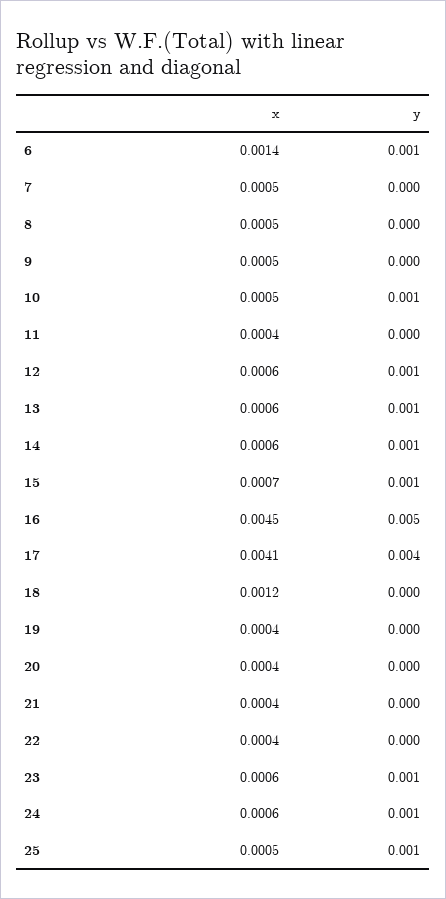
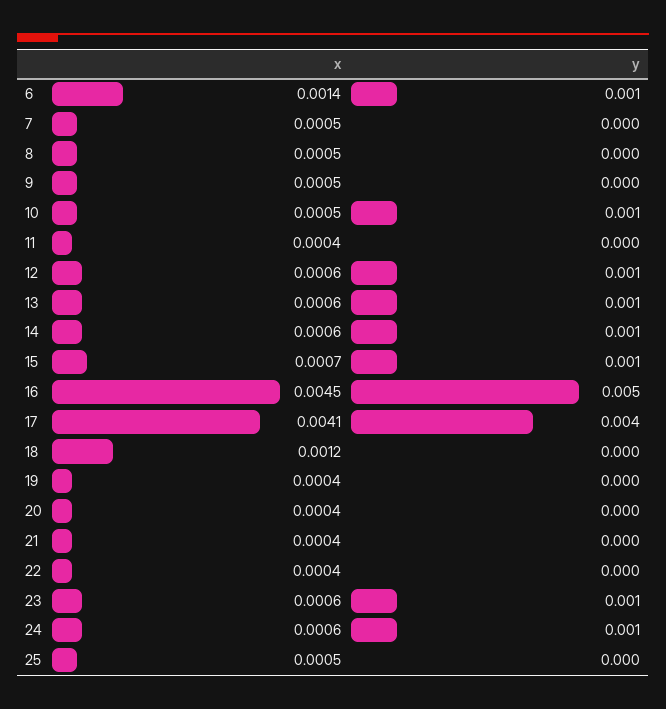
  {
    "x": {
      "6": 0.0014,
      "7": 0.0005,
      "8": 0.0005,
      "9": 0.0005,
      "10": 0.0005,
      "11": 0.0004,
      "12": 0.0006,
      "13": 0.0006,
      "14": 0.0006,
      "15": 0.0007,
      "16": 0.0045,
      "17": 0.0041,
      "18": 0.0012,
      "19": 0.0004,
      "20": 0.0004,
      "21": 0.0004,
      "22": 0.0004,
      "23": 0.0006,
      "24": 0.0006,
      "25": 0.0005
    },
    "y": {
      "6": 0.001,
      "7": 0,
      "8": 0,
      "9": 0,
      "10": 0.001,
      "11": 0,
      "12": 0.001,
      "13": 0.001,
      "14": 0.001,
      "15": 0.001,
      "16": 0.005,
      "17": 0.004,
      "18": 0,
      "19": 0,
      "20": 0,
      "21": 0,
      "22": 0,
      "23": 0.001,
      "24": 0.001,
-     "25": 0.001
+     "25": 0
    }
  }

